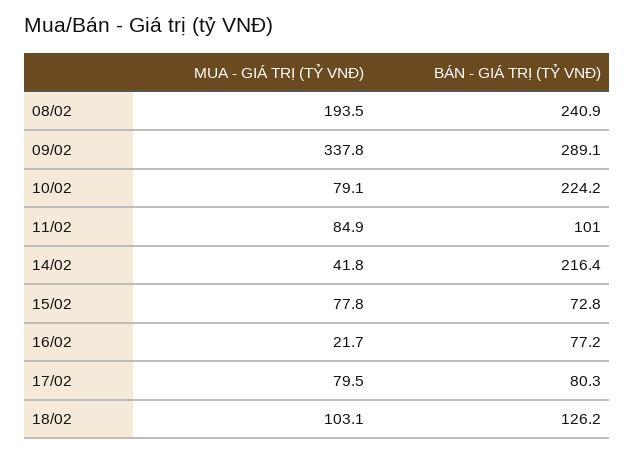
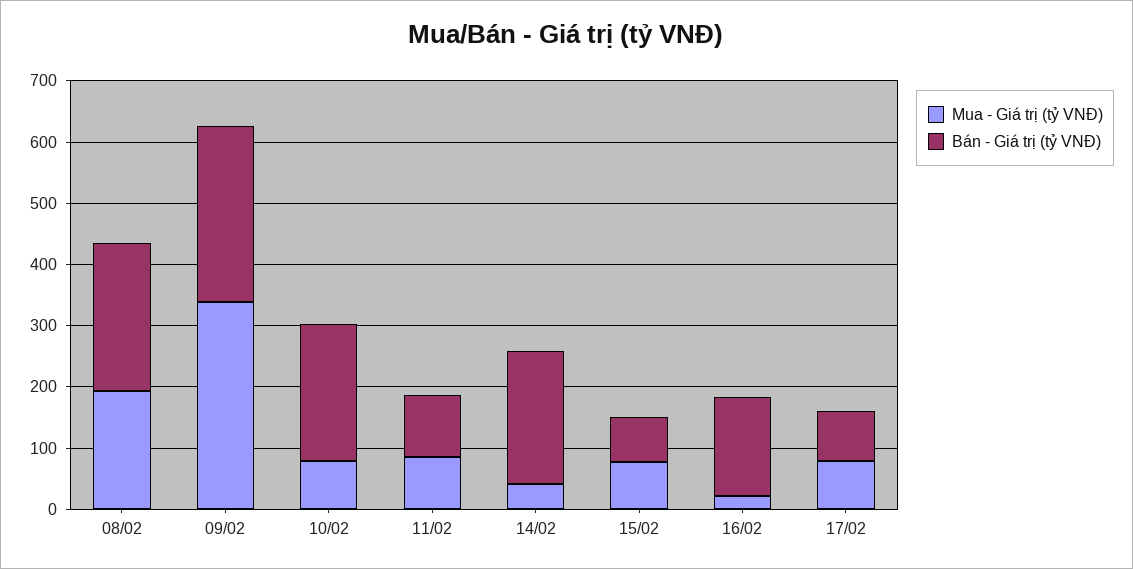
  {
    "MUA - GIÁ TRỊ (TỶ VNĐ)": {
      "08/02": 193.5,
      "09/02": 337.8,
      "10/02": 79.1,
      "11/02": 84.9,
      "14/02": 41.8,
      "15/02": 77.8,
      "16/02": 21.7,
-     "17/02": 79.5,
+     "17/02": 79.5
-     "18/02": 103.1
    },
    "BÁN - GIÁ TRỊ (TỶ VNĐ)": {
      "08/02": 240.9,
      "09/02": 289.1,
      "10/02": 224.2,
      "11/02": 101,
      "14/02": 216.4,
      "15/02": 72.8,
-     "16/02": 77.2,
+     "16/02": 160,
-     "17/02": 80.3,
+     "17/02": 80.3
-     "18/02": 126.2
    }
  }

